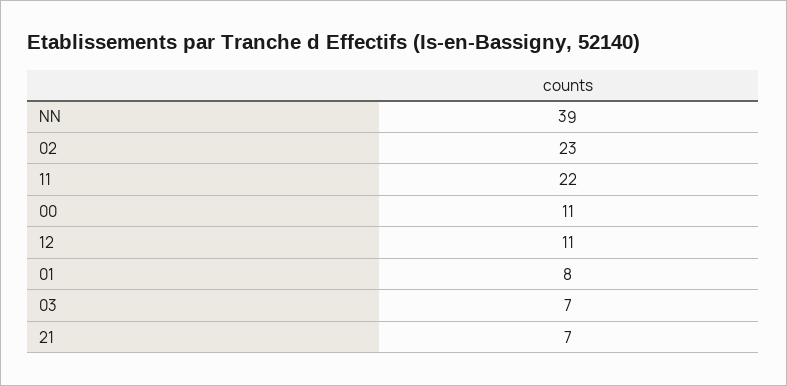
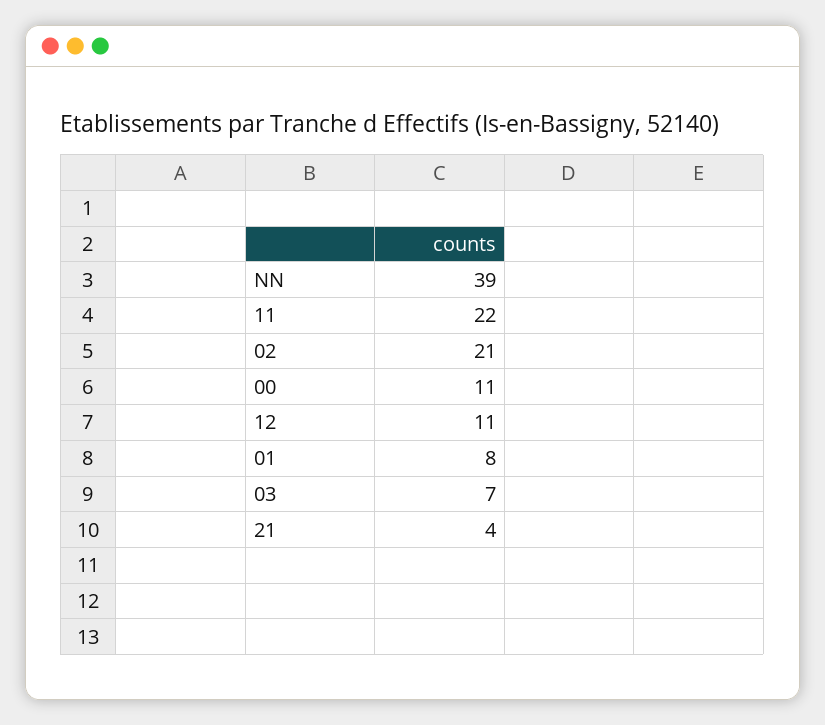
  {
    "NN": 39,
-   "02": 23,
+   "02": 21,
    "11": 22,
    "00": 11,
    "12": 11,
    "01": 8,
    "03": 7,
-   "21": 7
+   "21": 4
  }

